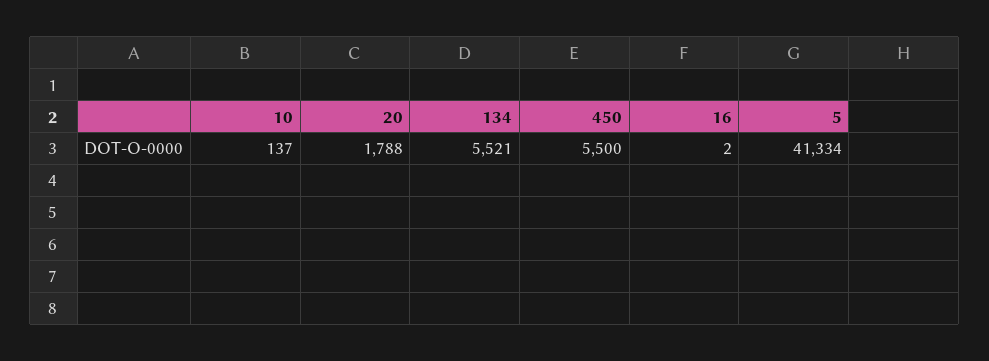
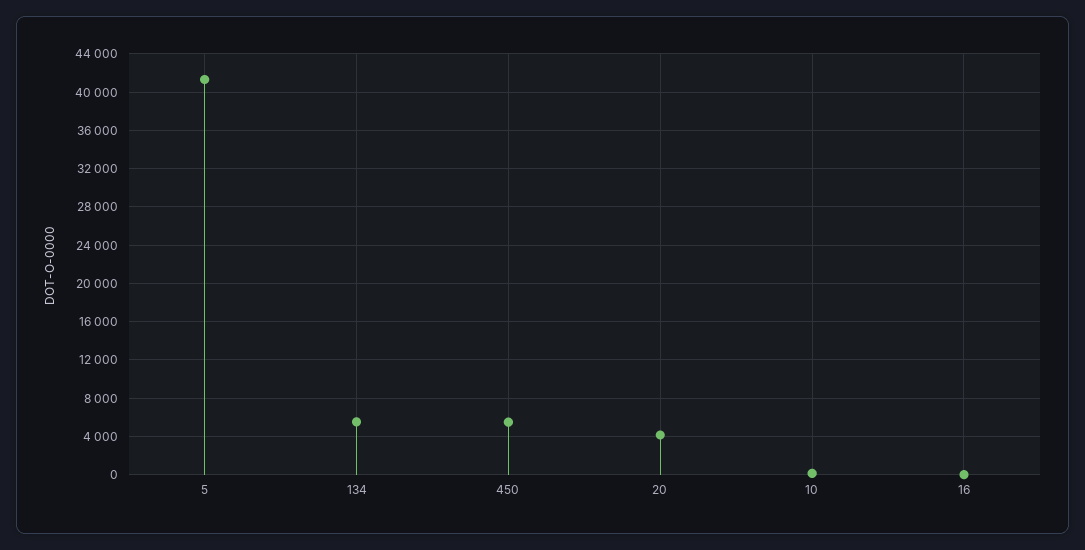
  {
    "10": 137,
-   "20": 1788,
+   "20": 4000,
    "134": 5521,
    "450": 5500,
    "16": 2,
    "5": 41334
  }

